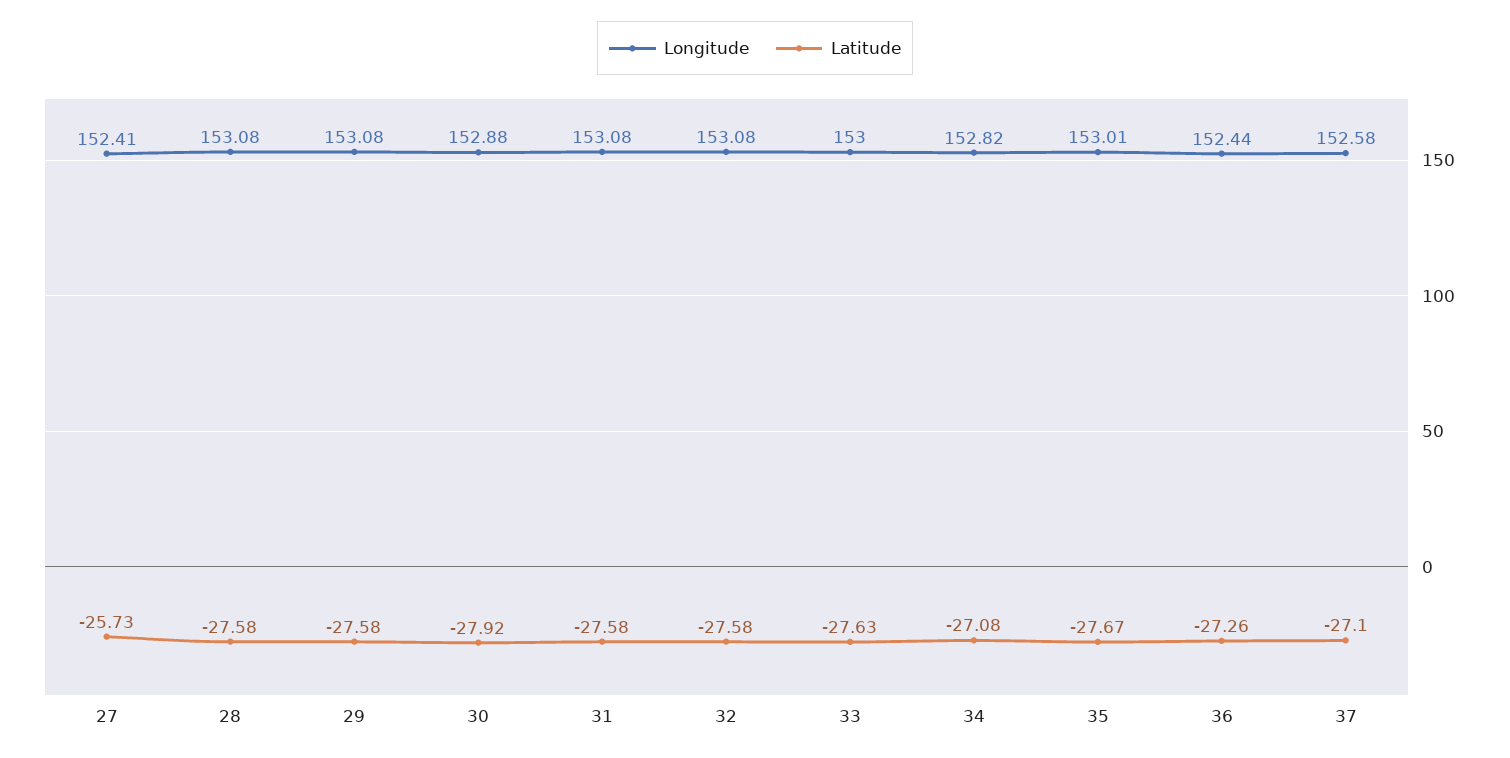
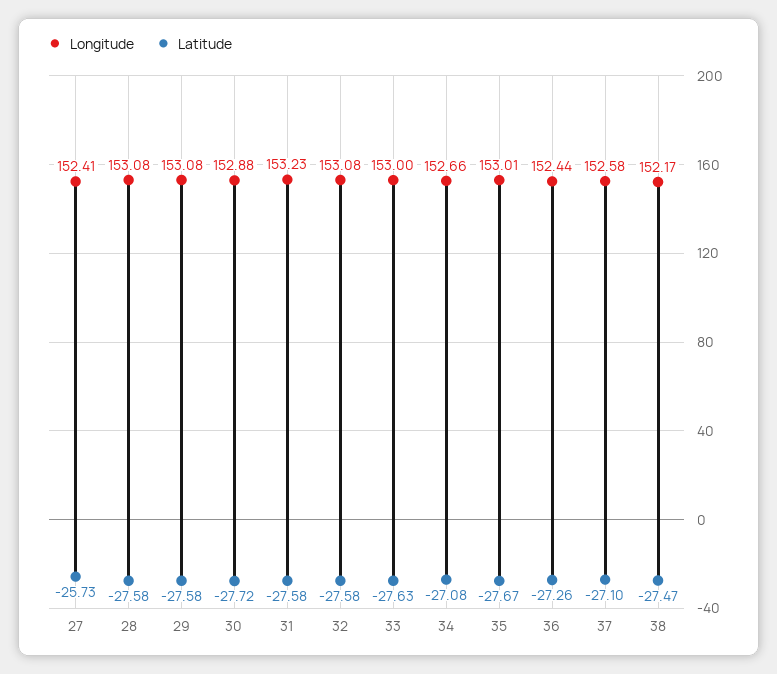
  {
    "Longitude": {
      "27": 152.41,
      "28": 153.08,
      "29": 153.08,
      "30": 152.88,
-     "31": 153.08,
+     "31": 153.23,
      "32": 153.08,
      "33": 153,
-     "34": 152.82,
+     "34": 152.66,
      "35": 153.01,
      "36": 152.44,
-     "37": 152.58
+     "37": 152.58,
+     "38": 152.17
    },
    "Latitude": {
      "27": -25.73,
      "28": -27.58,
      "29": -27.58,
-     "30": -27.92,
+     "30": -27.72,
      "31": -27.58,
      "32": -27.58,
      "33": -27.63,
      "34": -27.08,
      "35": -27.67,
      "36": -27.26,
-     "37": -27.1
+     "37": -27.1,
+     "38": -27.47
    }
  }

